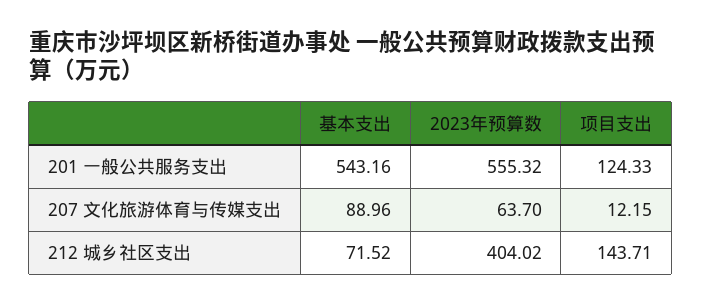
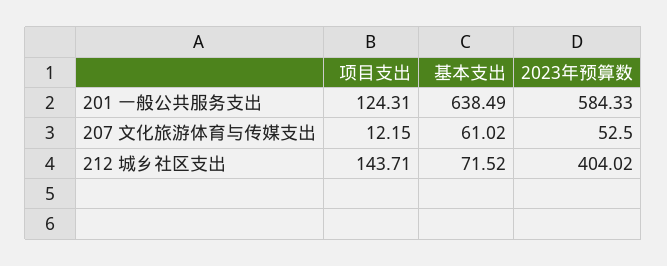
  {
    "基本支出": {
-     "201 一般公共服务支出": 543.16,
+     "201 一般公共服务支出": 638.49,
-     "207 文化旅游体育与传媒支出": 88.96,
+     "207 文化旅游体育与传媒支出": 61.02,
      "212 城乡社区支出": 71.52
    },
    "2023年预算数": {
-     "201 一般公共服务支出": 555.32,
+     "201 一般公共服务支出": 584.33,
-     "207 文化旅游体育与传媒支出": 63.7,
+     "207 文化旅游体育与传媒支出": 52.5,
      "212 城乡社区支出": 404.02
    },
    "项目支出": {
-     "201 一般公共服务支出": 124.33,
+     "201 一般公共服务支出": 124.31,
      "207 文化旅游体育与传媒支出": 12.15,
      "212 城乡社区支出": 143.71
    }
  }

